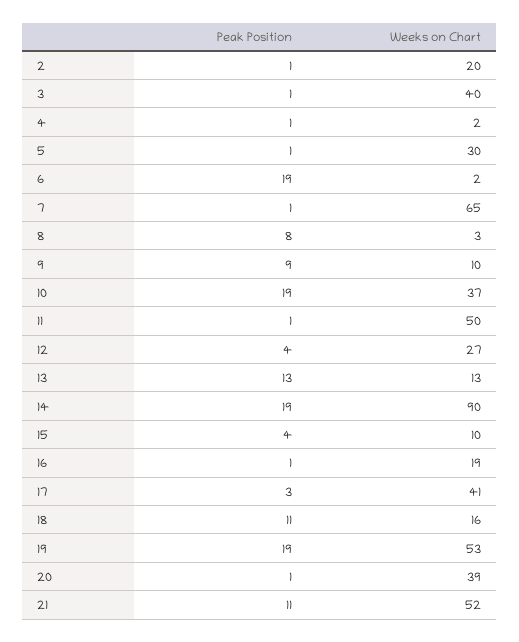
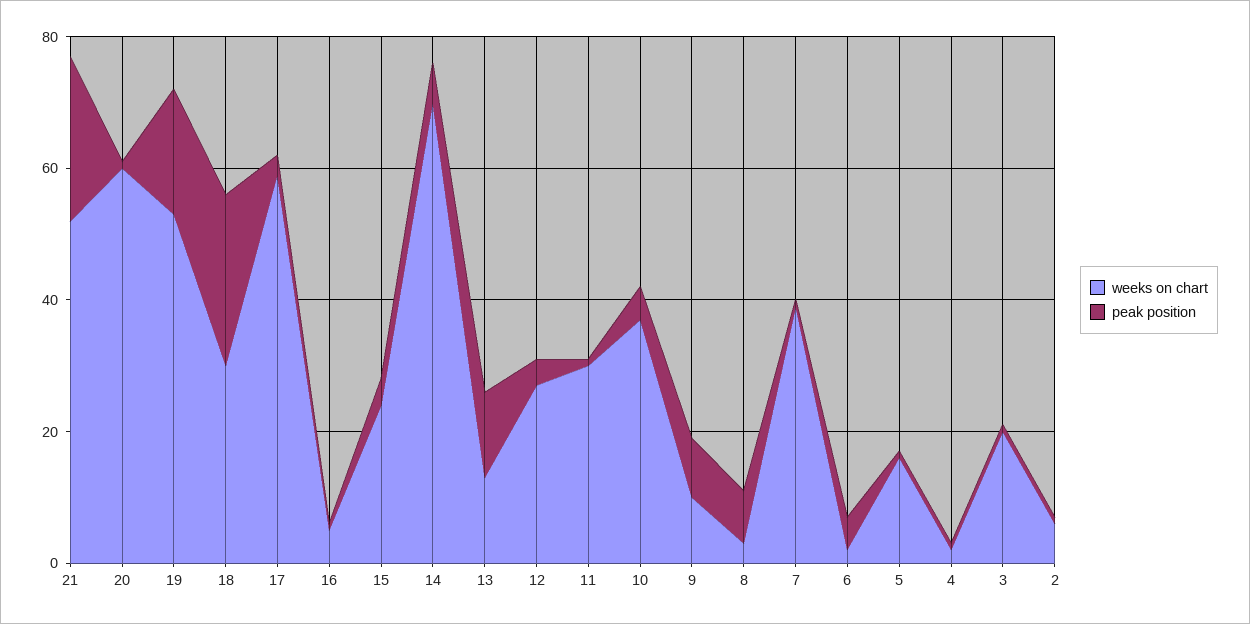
  {
    "Peak Position": {
      "2": 1,
      "3": 1,
      "4": 1,
      "5": 1,
-     "6": 19,
+     "6": 5,
      "7": 1,
      "8": 8,
      "9": 9,
-     "10": 19,
+     "10": 5,
      "11": 1,
      "12": 4,
      "13": 13,
-     "14": 19,
+     "14": 5,
      "15": 4,
      "16": 1,
      "17": 3,
-     "18": 11,
+     "18": 25,
      "19": 19,
      "20": 1,
-     "21": 11
+     "21": 25
    },
    "Weeks on Chart": {
-     "2": 20,
+     "2": 5,
-     "3": 40,
+     "3": 20,
      "4": 2,
-     "5": 30,
+     "5": 15,
      "6": 2,
-     "7": 65,
+     "7": 40,
      "8": 3,
      "9": 10,
      "10": 37,
-     "11": 50,
+     "11": 30,
      "12": 27,
      "13": 13,
-     "14": 90,
+     "14": 70,
-     "15": 10,
+     "15": 25,
-     "16": 19,
+     "16": 5,
-     "17": 41,
+     "17": 60,
-     "18": 16,
+     "18": 30,
      "19": 53,
-     "20": 39,
+     "20": 60,
      "21": 52
    }
  }

